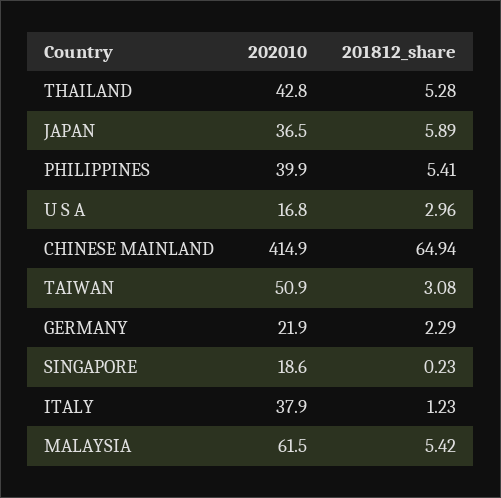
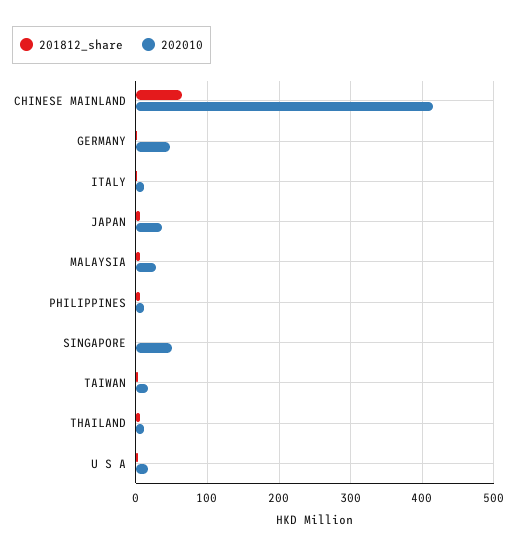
  {
    "202010": {
-     "THAILAND": 42.8,
+     "THAILAND": 10,
      "JAPAN": 36.5,
-     "PHILIPPINES": 39.9,
+     "PHILIPPINES": 10,
      "U S A": 16.8,
      "CHINESE MAINLAND": 414.9,
-     "TAIWAN": 50.9,
+     "TAIWAN": 20,
-     "GERMANY": 21.9,
+     "GERMANY": 50,
-     "SINGAPORE": 18.6,
+     "SINGAPORE": 50,
-     "ITALY": 37.9,
+     "ITALY": 10,
-     "MALAYSIA": 61.5
+     "MALAYSIA": 30
    },
    "201812_share": {
      "THAILAND": 5.28,
      "JAPAN": 5.89,
      "PHILIPPINES": 5.41,
      "U S A": 2.96,
      "CHINESE MAINLAND": 64.94,
      "TAIWAN": 3.08,
      "GERMANY": 2.29,
      "SINGAPORE": 0.23,
      "ITALY": 1.23,
      "MALAYSIA": 5.42
    }
  }

